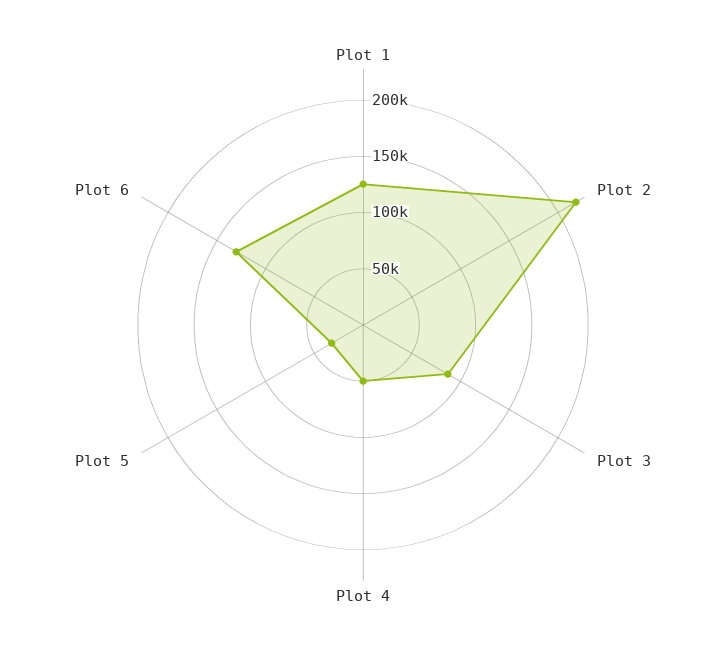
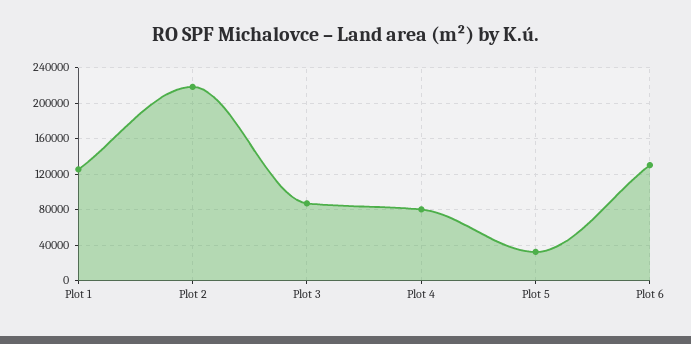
  {
    "Plot 1": 130000,
    "Plot 2": 220000,
    "Plot 3": 90000,
-   "Plot 4": 50000,
+   "Plot 4": 80000,
    "Plot 5": 30000,
    "Plot 6": 130000
  }

